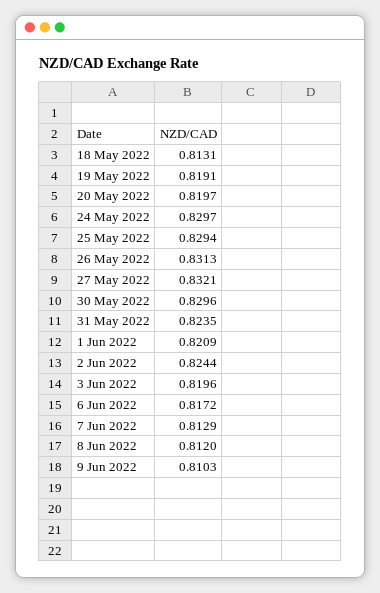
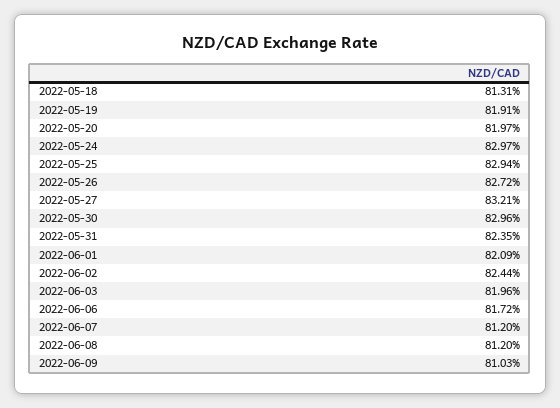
  {
    "18 May 2022": 0.8131,
    "19 May 2022": 0.8191,
    "20 May 2022": 0.8197,
    "24 May 2022": 0.8297,
    "25 May 2022": 0.8294,
-   "26 May 2022": 0.8313,
+   "26 May 2022": 0.8272,
    "27 May 2022": 0.8321,
    "30 May 2022": 0.8296,
    "31 May 2022": 0.8235,
    "1 Jun 2022": 0.8209,
    "2 Jun 2022": 0.8244,
    "3 Jun 2022": 0.8196,
    "6 Jun 2022": 0.8172,
-   "7 Jun 2022": 0.8129,
+   "7 Jun 2022": 0.812,
    "8 Jun 2022": 0.812,
    "9 Jun 2022": 0.8103
  }

